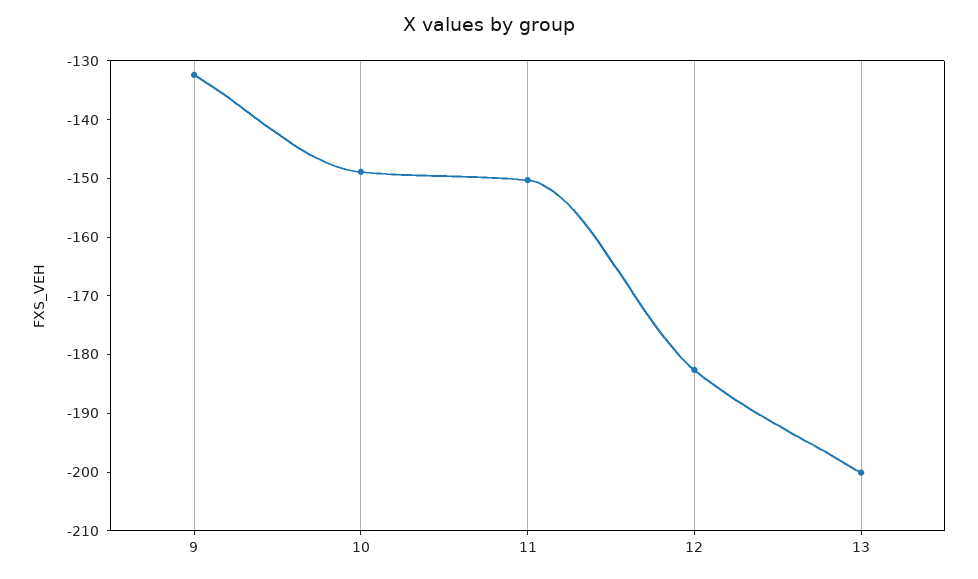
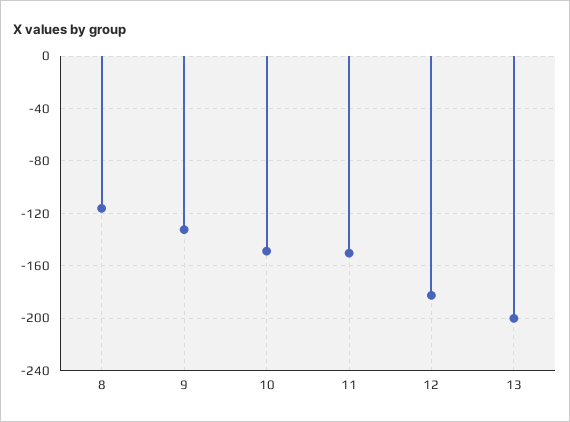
  {
    "9": -132,
    "10": -148,
    "11": -150,
    "12": -182,
-   "13": -200
+   "13": -200,
+   "8": -115
  }

